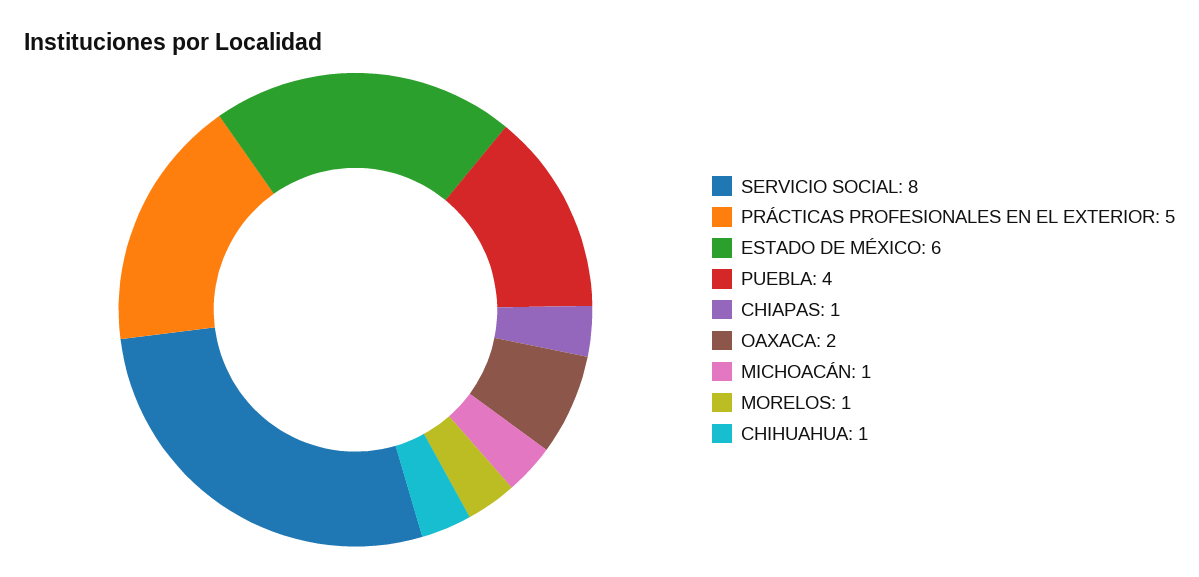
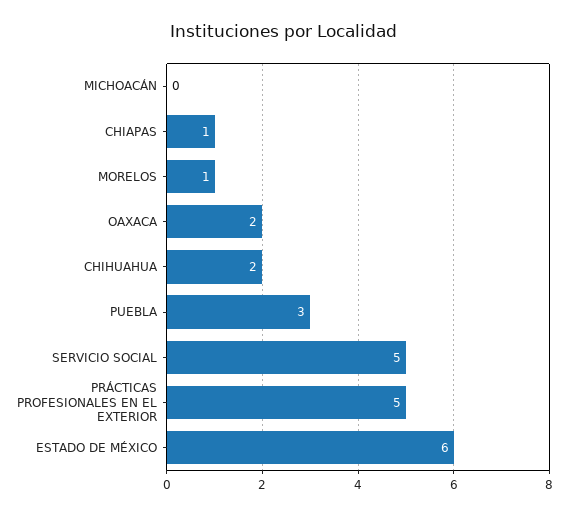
  {
-   "SERVICIO SOCIAL": 8,
+   "SERVICIO SOCIAL": 5,
    "PRÁCTICAS PROFESIONALES EN EL EXTERIOR": 5,
    "ESTADO DE MÉXICO": 6,
-   "PUEBLA": 4,
+   "PUEBLA": 3,
    "CHIAPAS": 1,
    "OAXACA": 2,
-   "MICHOACÁN": 1,
+   "MICHOACÁN": 0,
    "MORELOS": 1,
-   "CHIHUAHUA": 1
+   "CHIHUAHUA": 2
  }

